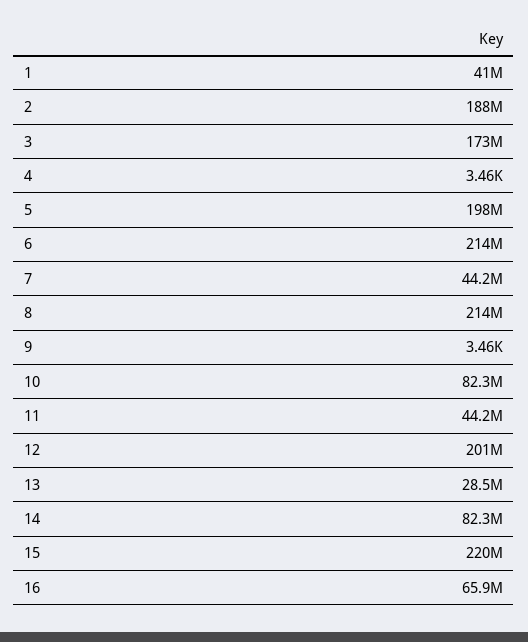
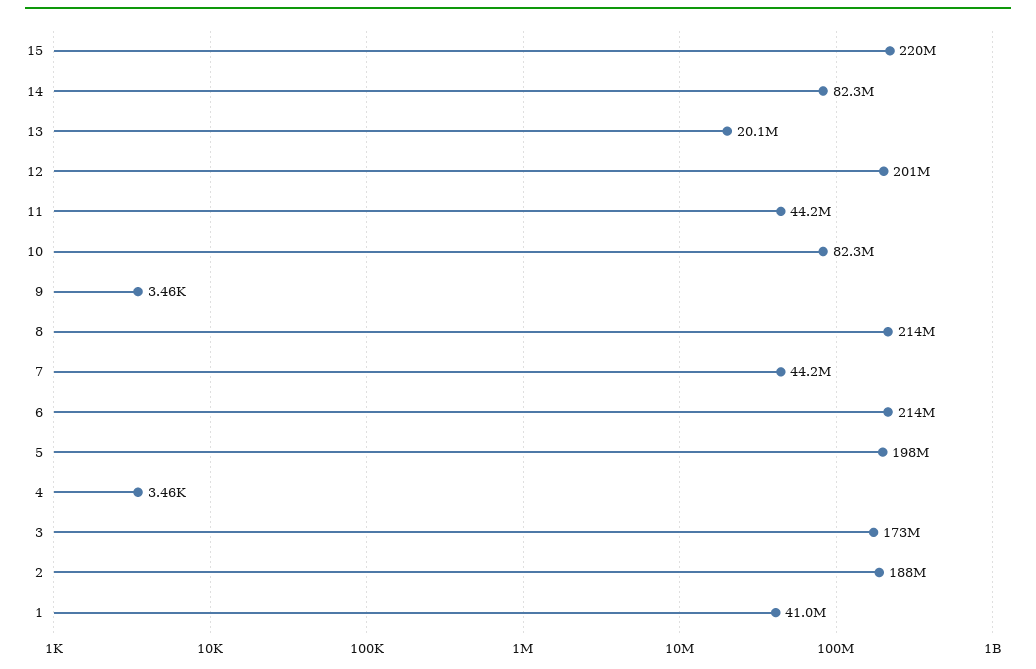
  {
    "1": 41000000,
    "2": 188000000,
    "3": 173000000,
    "4": 3460,
    "5": 198000000,
    "6": 214000000,
    "7": 44200000,
    "8": 214000000,
    "9": 3460,
    "10": 82300000,
    "11": 44200000,
    "12": 201000000,
-   "13": 28500000,
+   "13": 20100000,
    "14": 82300000,
-   "15": 220000000,
+   "15": 220000000
-   "16": 65900000
  }

